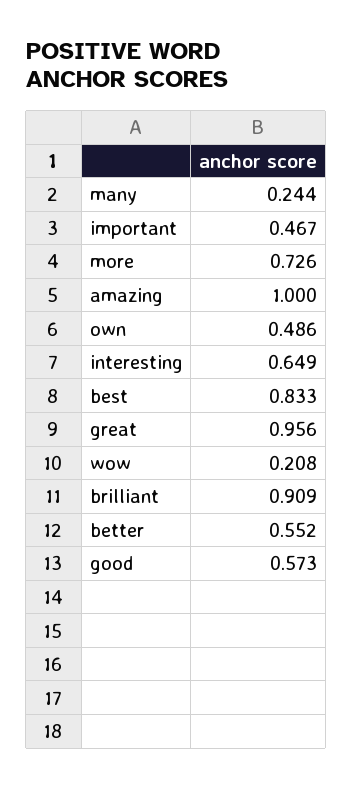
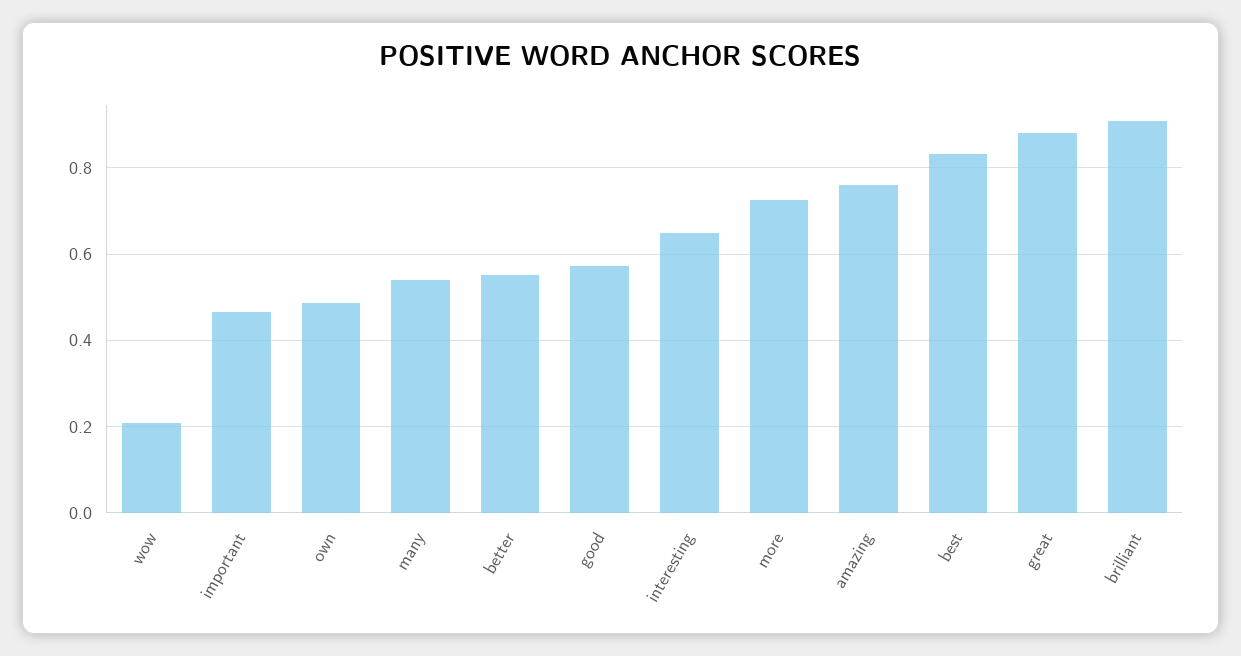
  {
-   "many": 0.244,
+   "many": 0.54,
    "important": 0.467,
    "more": 0.726,
-   "amazing": 1,
+   "amazing": 0.76,
    "own": 0.486,
    "interesting": 0.649,
    "best": 0.833,
-   "great": 0.956,
+   "great": 0.88,
    "wow": 0.208,
    "brilliant": 0.909,
    "better": 0.552,
    "good": 0.573
  }

